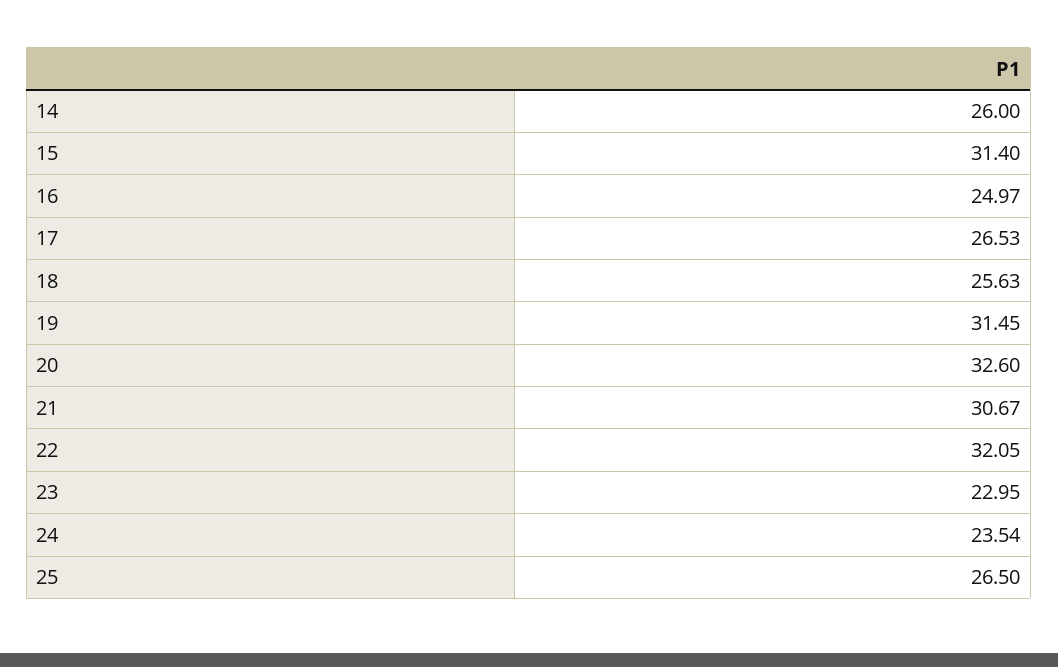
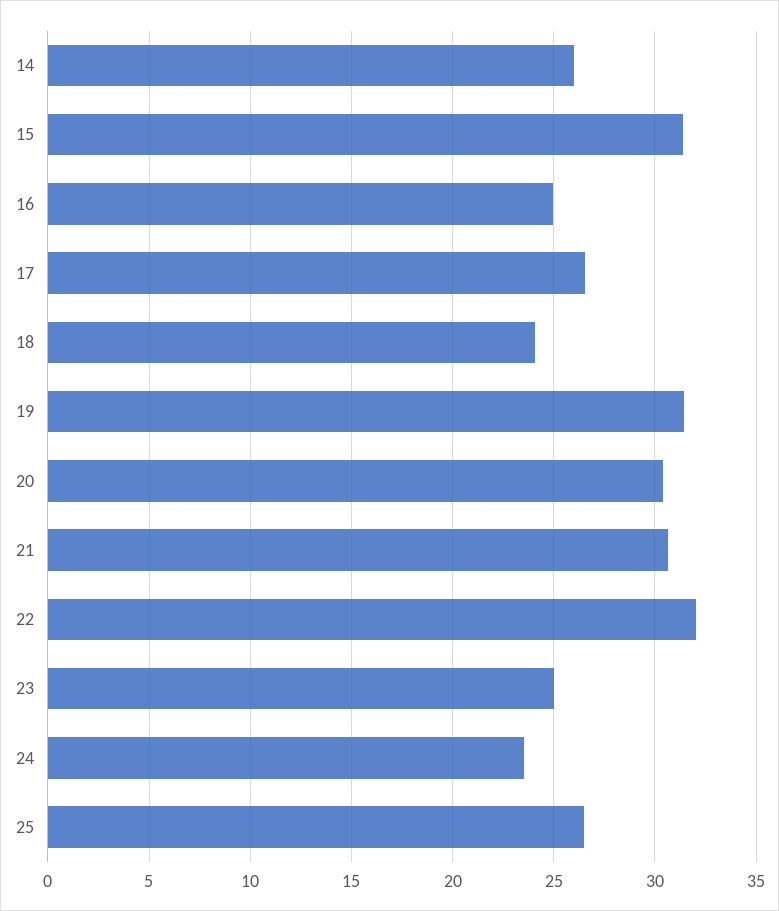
  {
    "14": 26,
    "15": 31.4,
    "16": 24.97,
    "17": 26.53,
-   "18": 25.63,
+   "18": 24,
    "19": 31.45,
-   "20": 32.6,
+   "20": 30.5,
    "21": 30.67,
    "22": 32.05,
-   "23": 22.95,
+   "23": 25,
    "24": 23.54,
    "25": 26.5
  }

